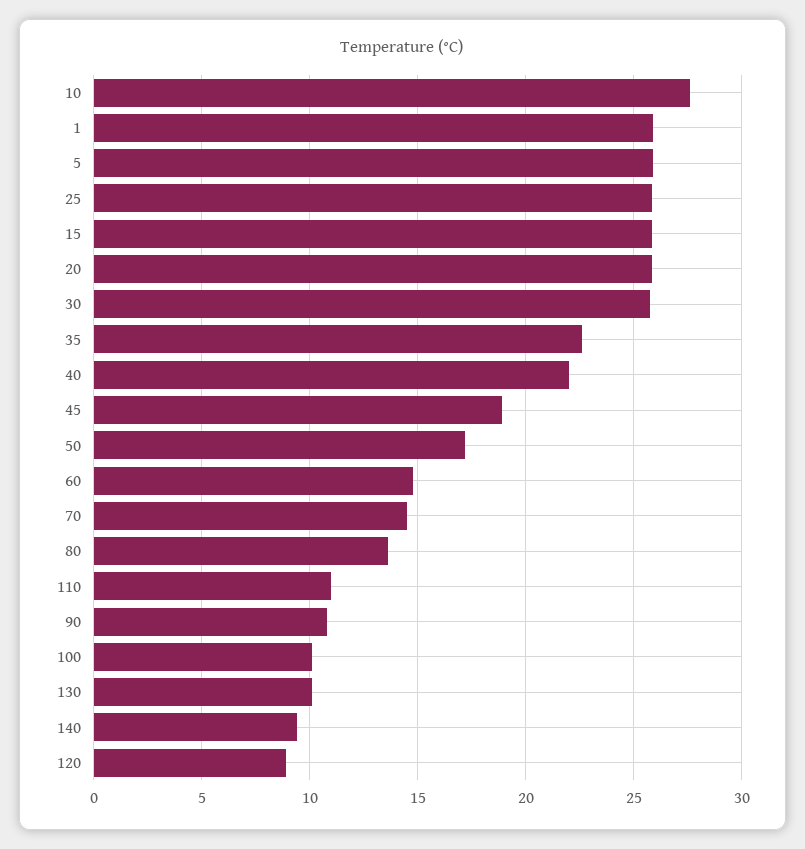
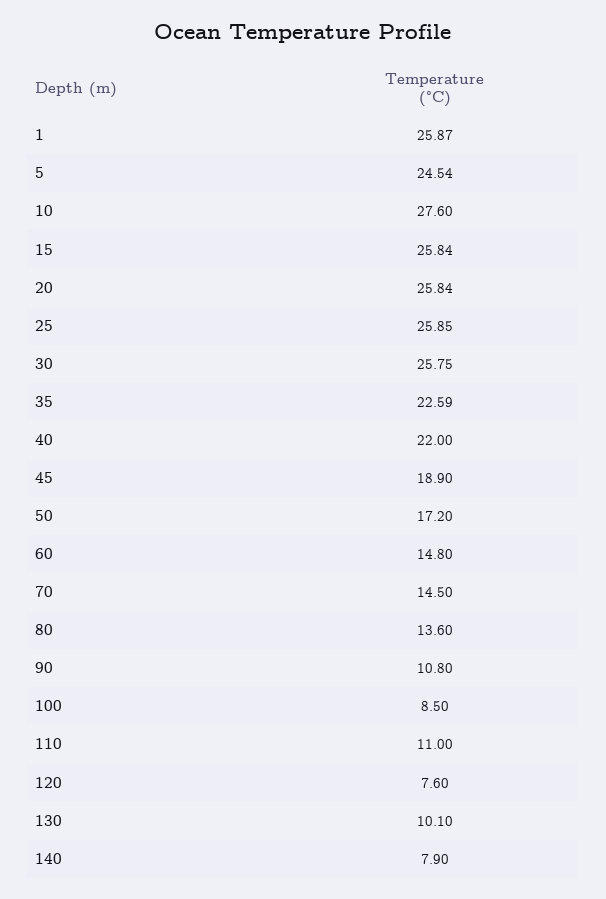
  {
    "10": 27.6,
    "1": 25.87,
-   "5": 26,
+   "5": 24.54,
    "25": 25.85,
    "15": 25.84,
    "20": 25.84,
    "30": 25.75,
    "35": 22.59,
    "40": 22,
    "45": 18.9,
    "50": 17.2,
    "60": 14.8,
    "70": 14.5,
    "80": 13.6,
    "110": 11,
    "90": 10.8,
-   "100": 10,
+   "100": 8.5,
    "130": 10.1,
-   "140": 9.5,
+   "140": 7.9,
-   "120": 9
+   "120": 7.6
  }

